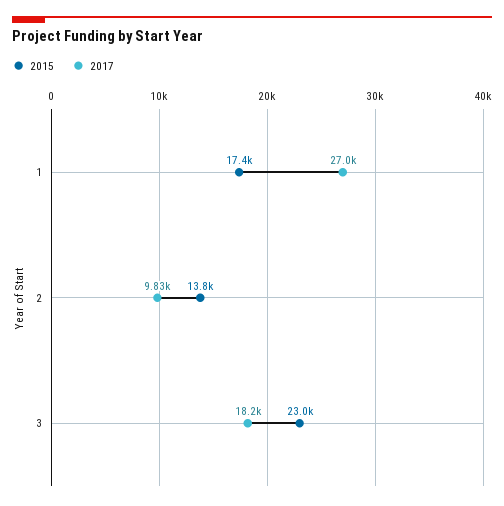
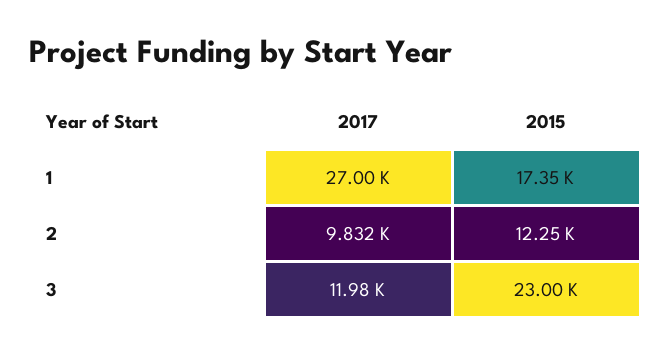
  {
    "2015": {
      "1": 17350,
-     "2": 13800,
+     "2": 12250,
      "3": 23000
    },
    "2017": {
      "1": 27000,
      "2": 9832,
-     "3": 18200
+     "3": 11980
    }
  }

